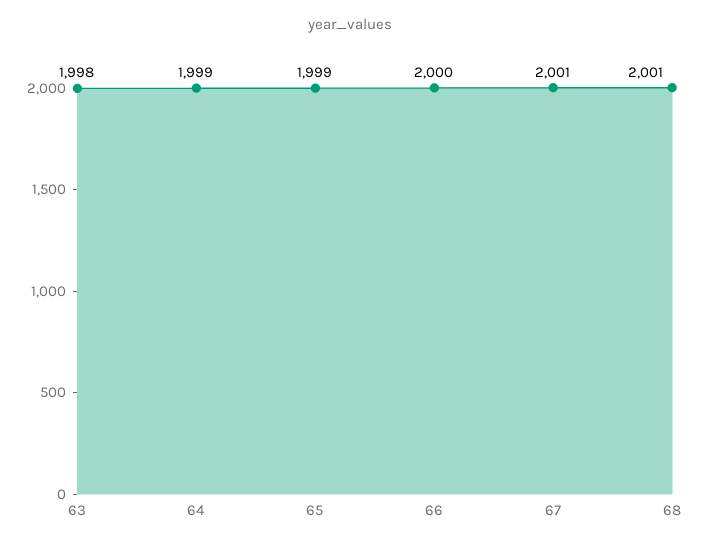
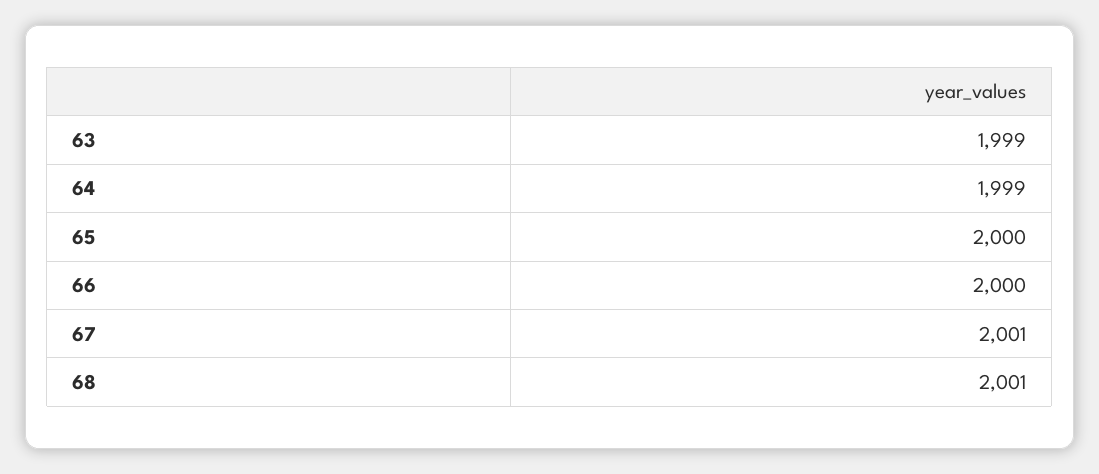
  {
-   "63": 1998,
+   "63": 1999,
    "64": 1999,
-   "65": 1999,
+   "65": 2000,
    "66": 2000,
    "67": 2001,
    "68": 2001
  }

